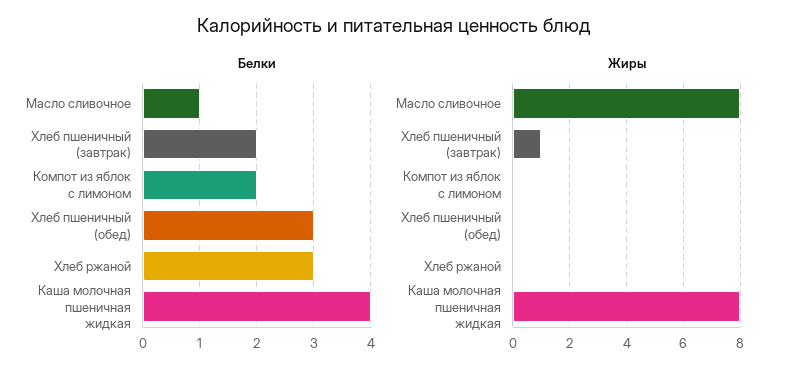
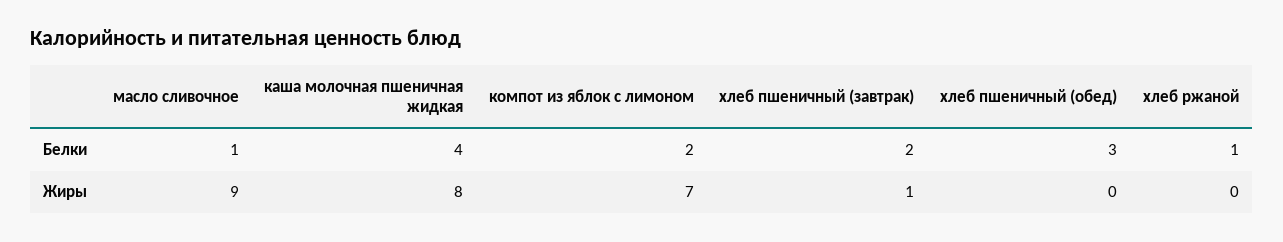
  {
    "Белки": {
      "Масло сливочное": 1,
      "Хлеб пшеничный (завтрак)": 2,
      "Компот из яблок с лимоном": 2,
      "Хлеб пшеничный (обед)": 3,
-     "Хлеб ржаной": 3,
+     "Хлеб ржаной": 1,
      "Каша молочная пшеничная жидкая": 4
    },
    "Жиры": {
-     "Масло сливочное": 8,
+     "Масло сливочное": 9,
      "Хлеб пшеничный (завтрак)": 1,
-     "Компот из яблок с лимоном": 0,
+     "Компот из яблок с лимоном": 7,
      "Хлеб пшеничный (обед)": 0,
      "Хлеб ржаной": 0,
      "Каша молочная пшеничная жидкая": 8
    }
  }

